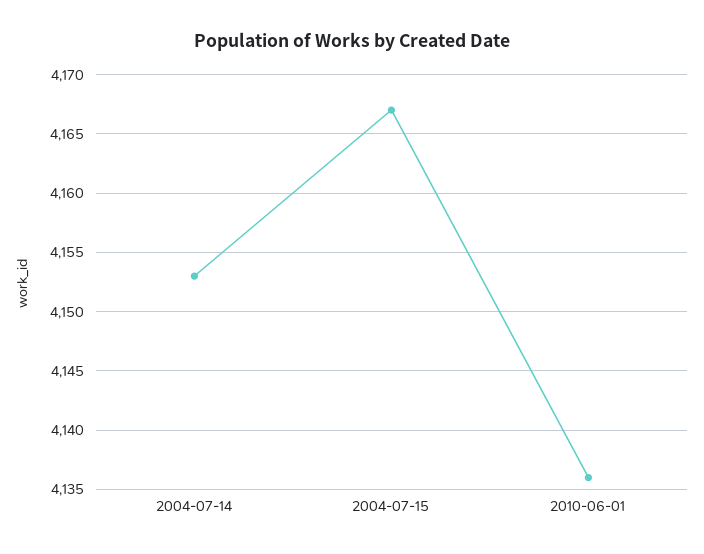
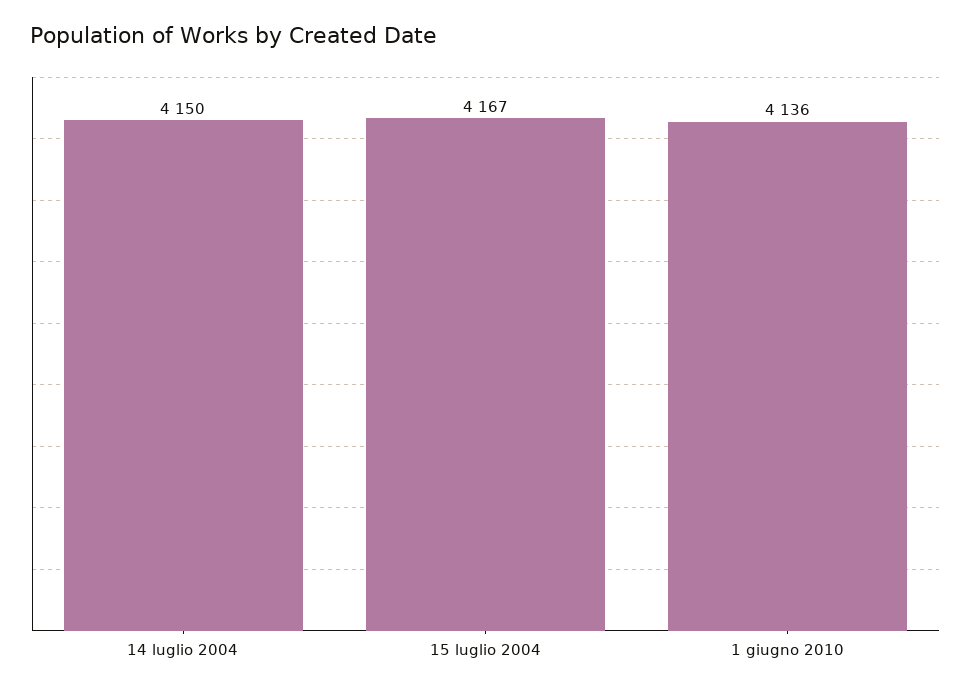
  {
-   "2004-07-14": 4153,
+   "2004-07-14": 4150,
    "2004-07-15": 4167,
    "2010-06-01": 4136
  }

